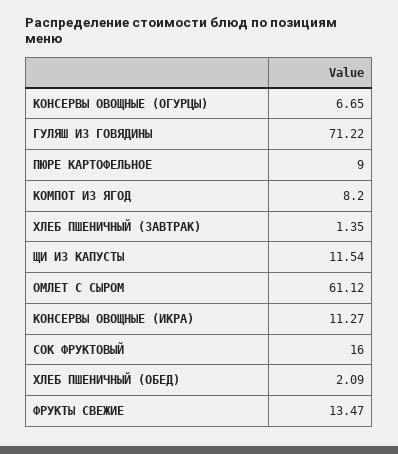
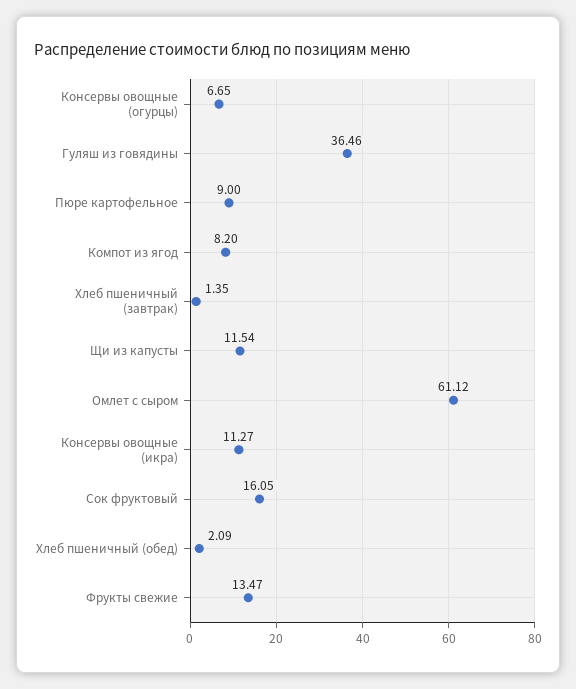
  {
    "КОНСЕРВЫ ОВОЩНЫЕ (ОГУРЦЫ)": 6.65,
-   "ГУЛЯШ ИЗ ГОВЯДИНЫ": 71.22,
+   "ГУЛЯШ ИЗ ГОВЯДИНЫ": 36.46,
    "ПЮРЕ КАРТОФЕЛЬНОЕ": 9,
    "КОМПОТ ИЗ ЯГОД": 8.2,
    "ХЛЕБ ПШЕНИЧНЫЙ (ЗАВТРАК)": 1.35,
    "ЩИ ИЗ КАПУСТЫ": 11.54,
    "ОМЛЕТ С СЫРОМ": 61.12,
    "КОНСЕРВЫ ОВОЩНЫЕ (ИКРА)": 11.27,
-   "СОК ФРУКТОВЫЙ": 16,
+   "СОК ФРУКТОВЫЙ": 16.05,
    "ХЛЕБ ПШЕНИЧНЫЙ (ОБЕД)": 2.09,
    "ФРУКТЫ СВЕЖИЕ": 13.47
  }

